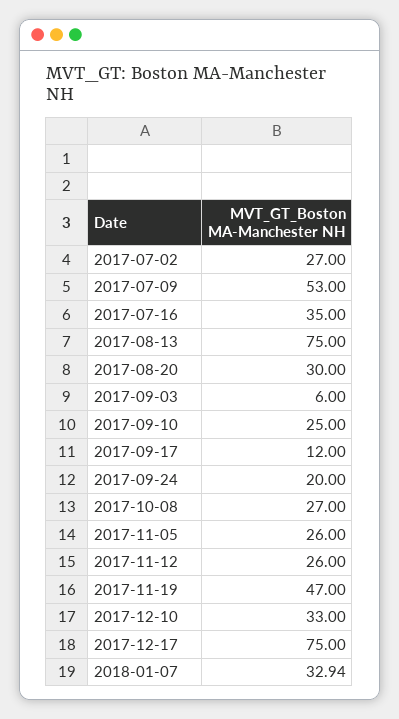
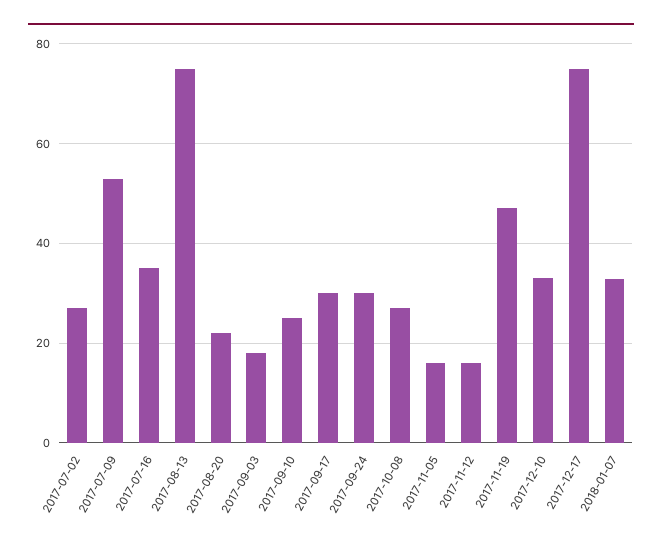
  {
    "2017-07-02": 27,
    "2017-07-09": 53,
    "2017-07-16": 35,
    "2017-08-13": 75,
-   "2017-08-20": 30,
+   "2017-08-20": 22,
-   "2017-09-03": 6,
+   "2017-09-03": 18,
    "2017-09-10": 25,
-   "2017-09-17": 12,
+   "2017-09-17": 30,
-   "2017-09-24": 20,
+   "2017-09-24": 30,
    "2017-10-08": 27,
-   "2017-11-05": 26,
+   "2017-11-05": 16,
-   "2017-11-12": 26,
+   "2017-11-12": 16,
    "2017-11-19": 47,
    "2017-12-10": 33,
    "2017-12-17": 75,
    "2018-01-07": 32.94
  }

